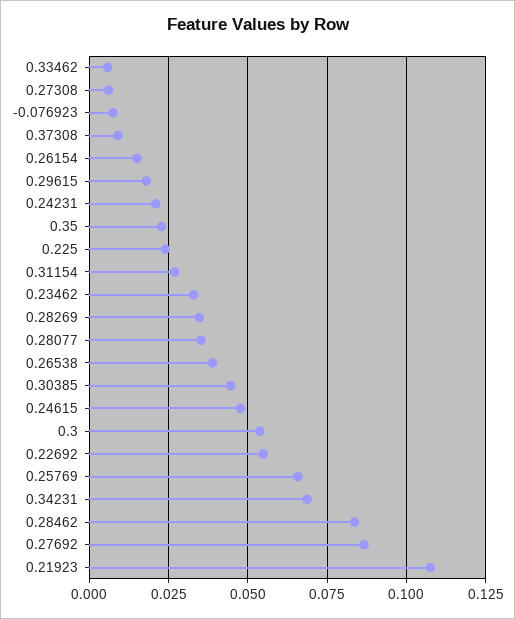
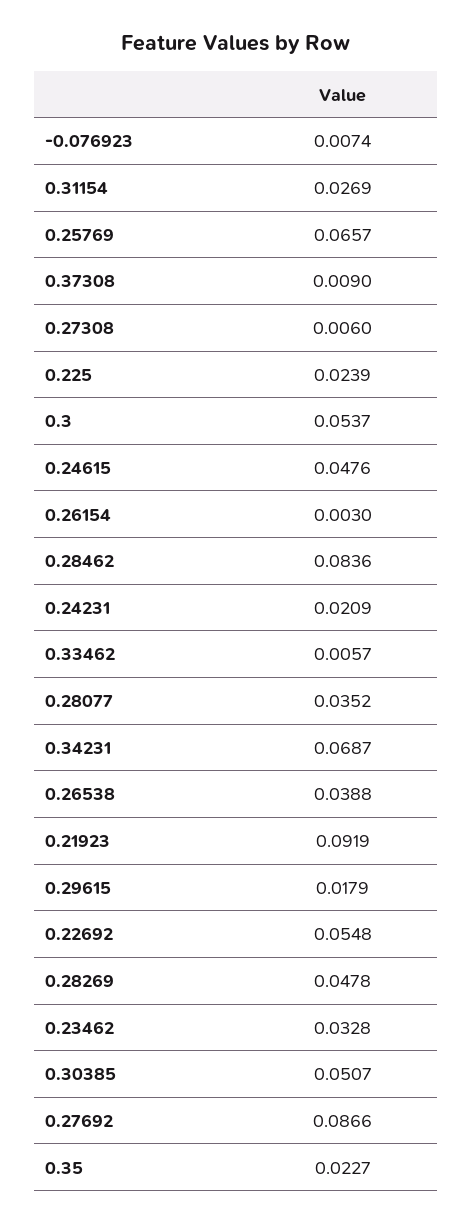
  {
    "0.33462": 0.0057,
    "0.27308": 0.006,
    "-0.076923": 0.0074,
    "0.37308": 0.009,
-   "0.26154": 0.015,
+   "0.26154": 0.003,
    "0.29615": 0.0179,
    "0.24231": 0.0209,
    "0.35": 0.0227,
    "0.225": 0.0239,
    "0.31154": 0.0269,
    "0.23462": 0.0328,
-   "0.28269": 0.035,
+   "0.28269": 0.0478,
    "0.28077": 0.0352,
    "0.26538": 0.0388,
-   "0.30385": 0.045,
+   "0.30385": 0.0507,
    "0.24615": 0.0476,
    "0.3": 0.0537,
    "0.22692": 0.0548,
    "0.25769": 0.0657,
    "0.34231": 0.0687,
    "0.28462": 0.0836,
    "0.27692": 0.0866,
-   "0.21923": 0.1075
+   "0.21923": 0.0919
  }

